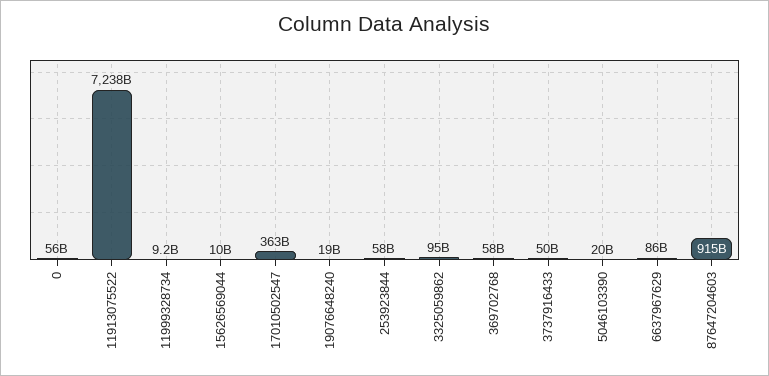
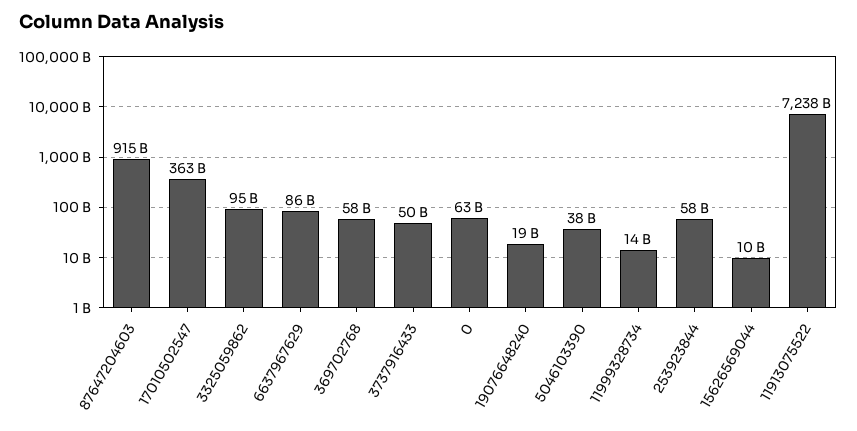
  {
-   "0": 56000000000,
+   "0": 63000000000,
    "11913075522": 7238000000000,
-   "11999328734": 9200000000,
+   "11999328734": 14000000000,
    "15626569044": 10000000000,
    "17010502547": 363000000000,
    "19076648240": 19000000000,
    "253923844": 58000000000,
    "3325059862": 95000000000,
    "369702768": 58000000000,
    "3737916433": 50000000000,
-   "5046103390": 20000000000,
+   "5046103390": 38000000000,
    "6637967629": 86000000000,
    "87647204603": 915000000000
  }

